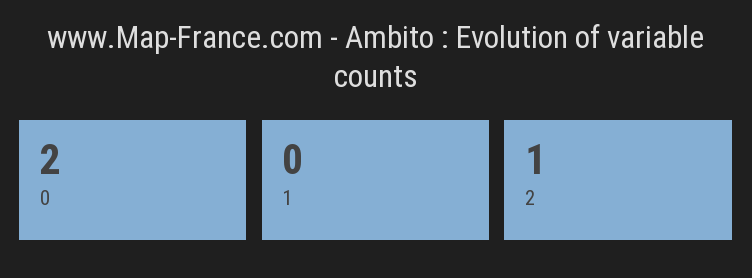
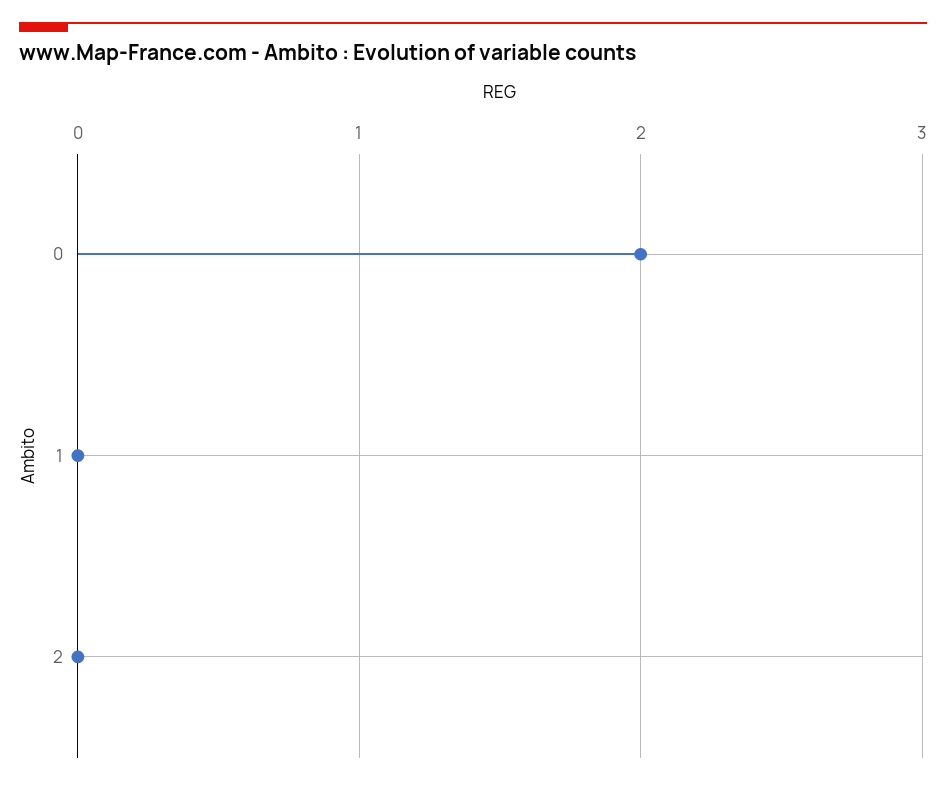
  {
    "0": 2,
    "1": 0,
-   "2": 1
+   "2": 0
  }

